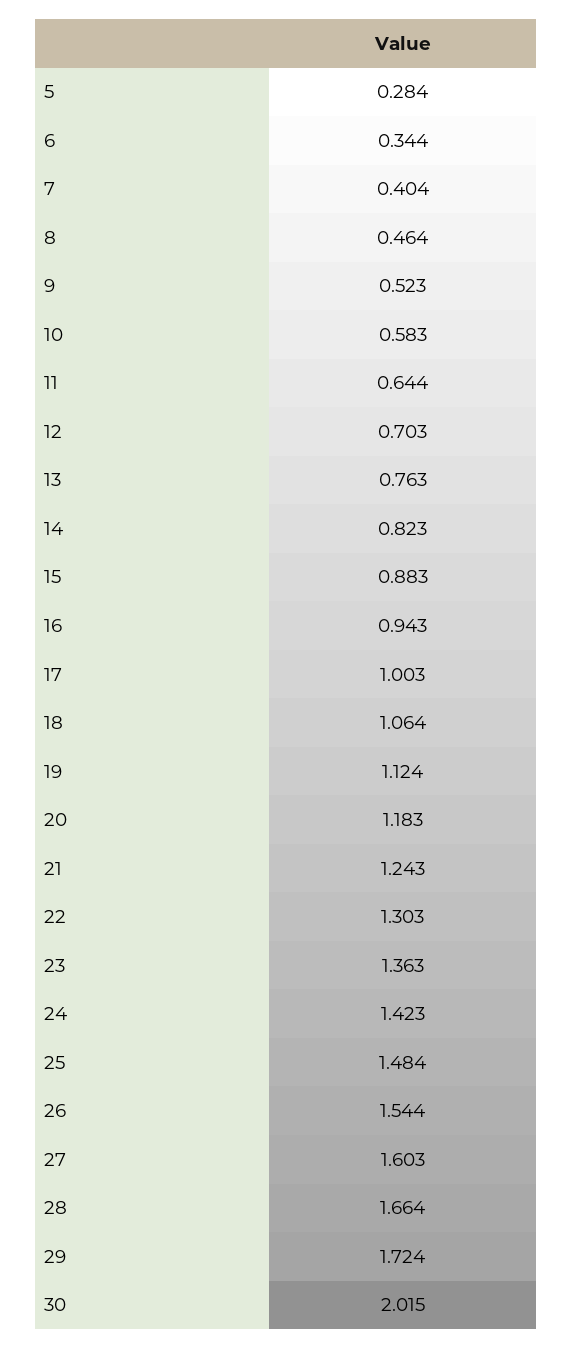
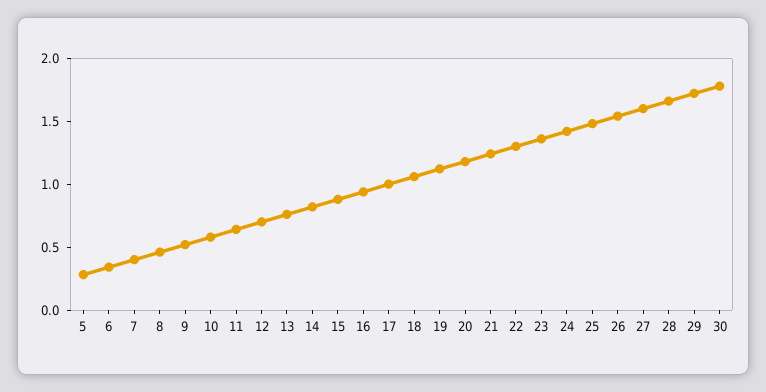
  {
    "5": 0.284,
    "6": 0.344,
    "7": 0.404,
    "8": 0.464,
    "9": 0.523,
    "10": 0.583,
    "11": 0.644,
    "12": 0.703,
    "13": 0.763,
    "14": 0.823,
    "15": 0.883,
    "16": 0.943,
    "17": 1.003,
    "18": 1.064,
    "19": 1.124,
    "20": 1.183,
    "21": 1.243,
    "22": 1.303,
    "23": 1.363,
    "24": 1.423,
    "25": 1.484,
    "26": 1.544,
    "27": 1.603,
    "28": 1.664,
    "29": 1.724,
-   "30": 2.015
+   "30": 1.8
  }

